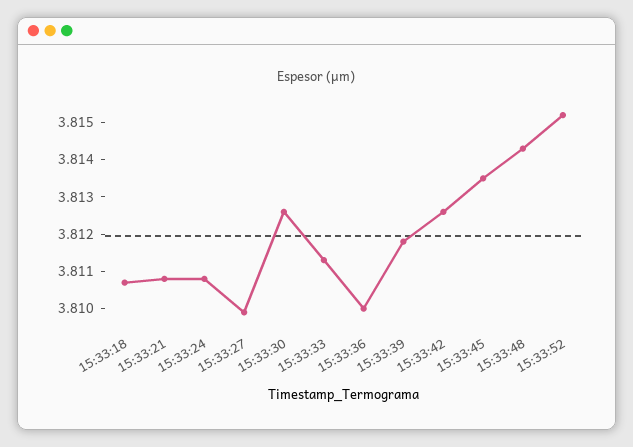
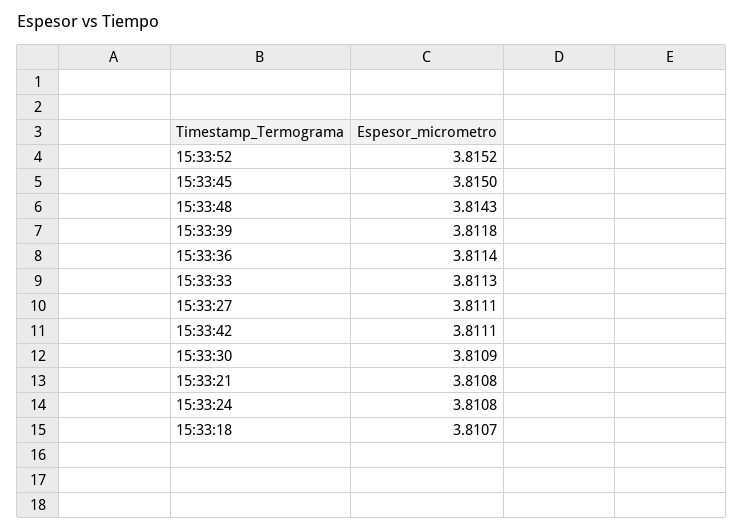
  {
    "15:33:18": 3.8107,
    "15:33:21": 3.8108,
    "15:33:24": 3.8108,
-   "15:33:27": 3.81,
+   "15:33:27": 3.8111,
-   "15:33:30": 3.8125,
+   "15:33:30": 3.8109,
    "15:33:33": 3.8113,
-   "15:33:36": 3.81,
+   "15:33:36": 3.8114,
    "15:33:39": 3.8118,
-   "15:33:42": 3.8125,
+   "15:33:42": 3.8111,
-   "15:33:45": 3.8135,
+   "15:33:45": 3.815,
    "15:33:48": 3.8143,
    "15:33:52": 3.8152
  }

